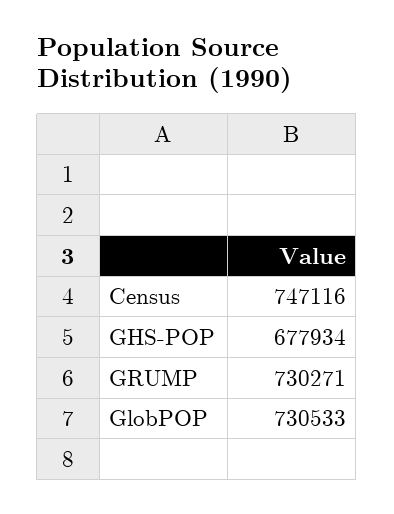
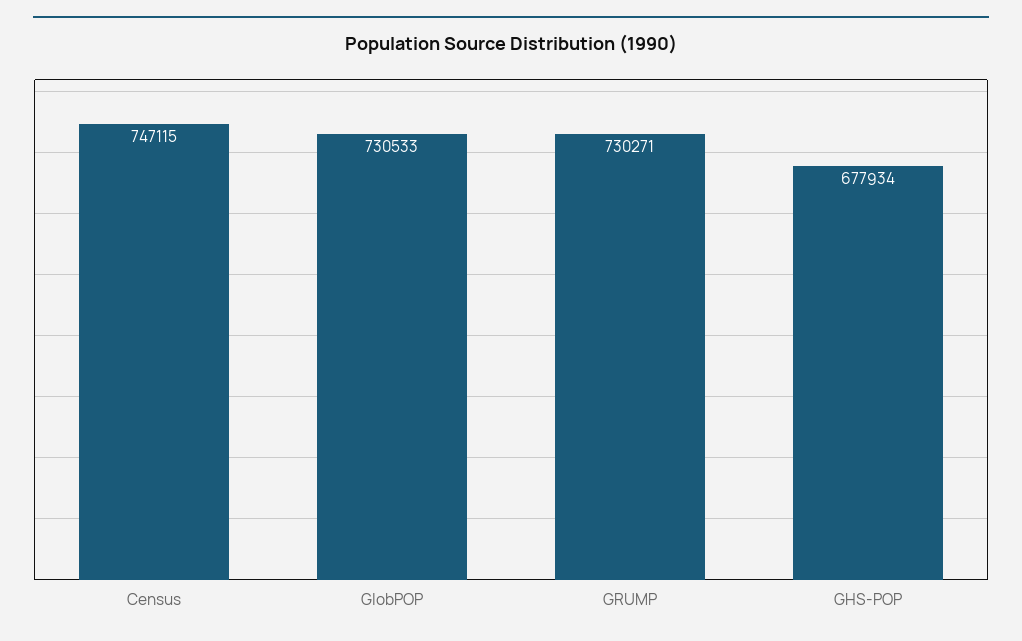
  {
-   "Census": 747116,
+   "Census": 747115,
    "GHS-POP": 677934,
    "GRUMP": 730271,
    "GlobPOP": 730533
  }

